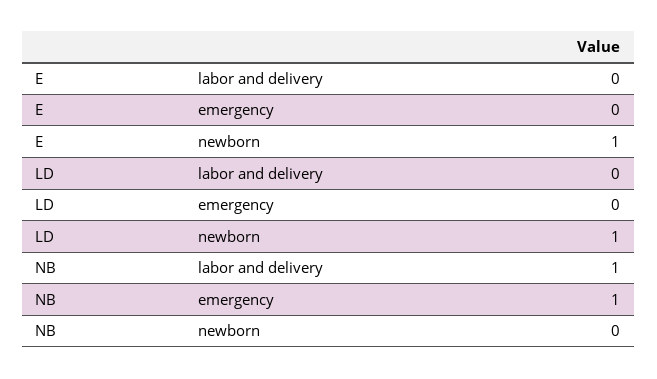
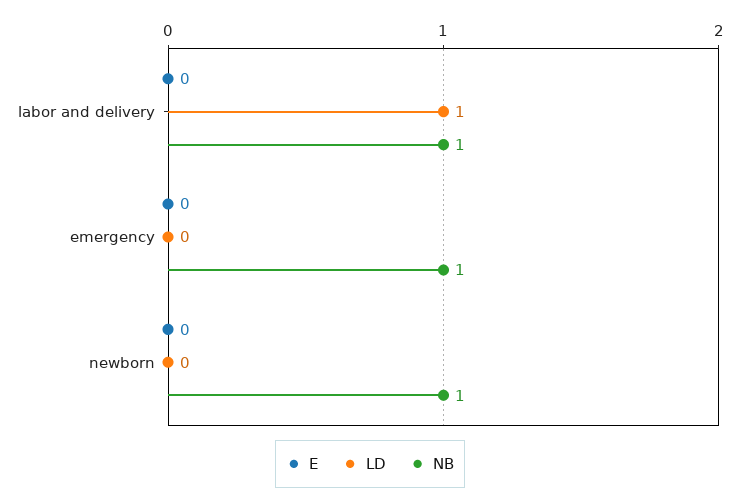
  {
    "E": {
      "labor and delivery": 0,
      "emergency": 0,
-     "newborn": 1
+     "newborn": 0
    },
    "LD": {
-     "labor and delivery": 0,
+     "labor and delivery": 1,
      "emergency": 0,
-     "newborn": 1
+     "newborn": 0
    },
    "NB": {
      "labor and delivery": 1,
      "emergency": 1,
-     "newborn": 0
+     "newborn": 1
    }
  }

